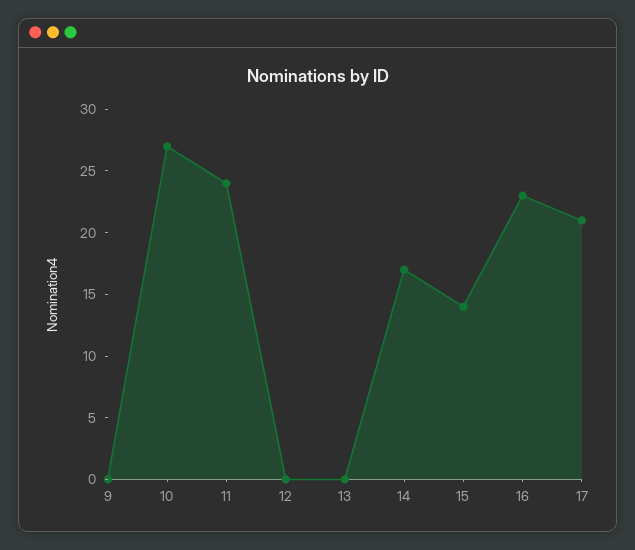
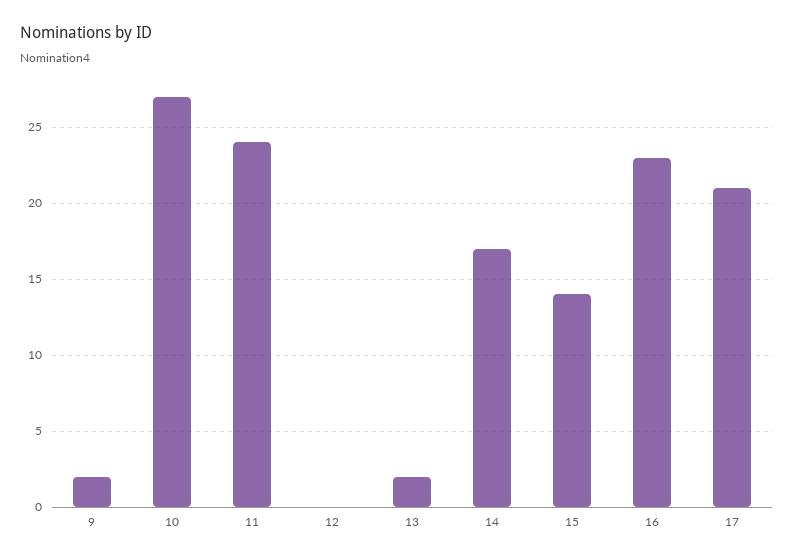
  {
-   "9": 0,
+   "9": 2,
    "10": 27,
    "11": 24,
    "12": 0,
-   "13": 0,
+   "13": 2,
    "14": 17,
    "15": 14,
    "16": 23,
    "17": 21
  }

